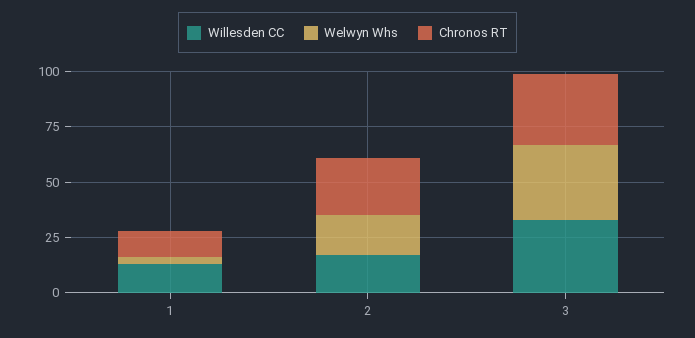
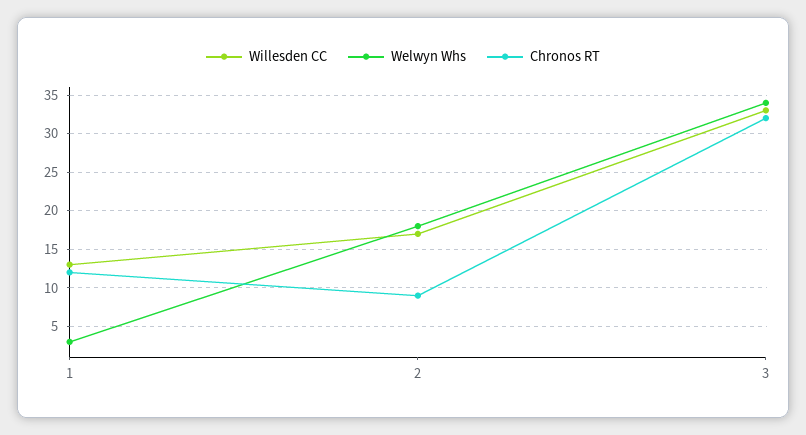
  {
    "Willesden CC": {
      "1": 13,
      "2": 17,
      "3": 33
    },
    "Welwyn Whs": {
      "1": 3,
      "2": 18,
      "3": 34
    },
    "Chronos RT": {
      "1": 12,
-     "2": 25,
+     "2": 9,
      "3": 32
    }
  }

